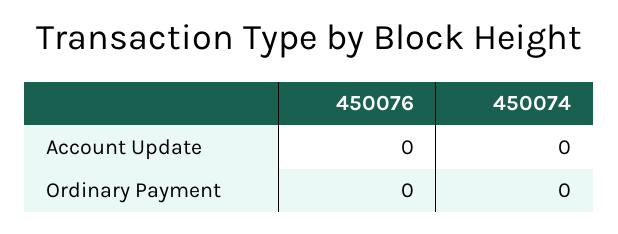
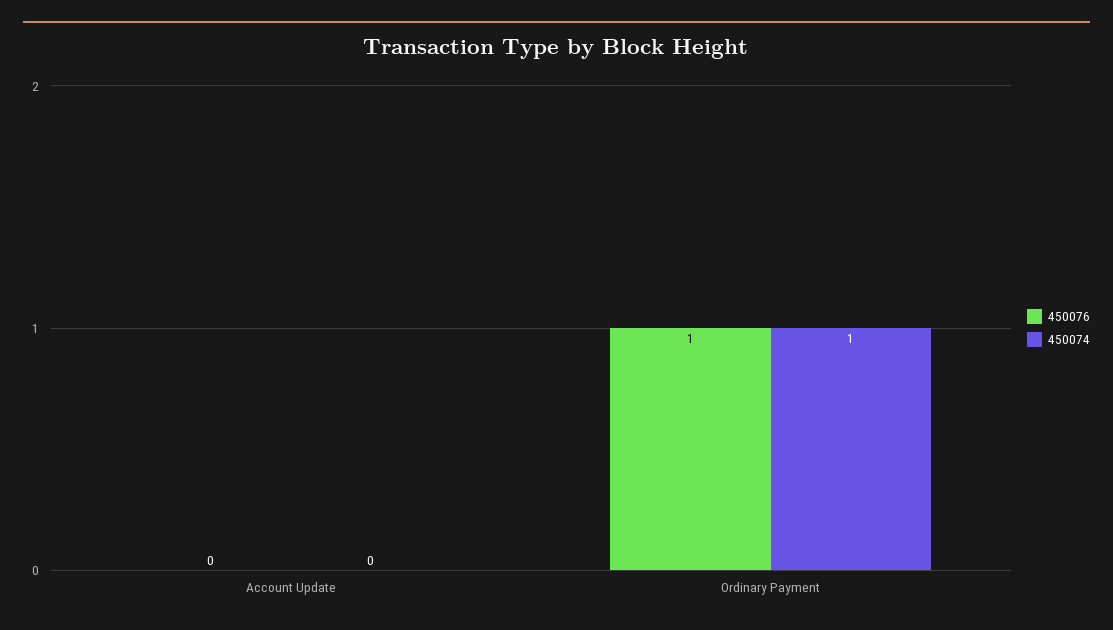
  {
    "450076": {
      "Account Update": 0,
-     "Ordinary Payment": 0
+     "Ordinary Payment": 1
    },
    "450074": {
      "Account Update": 0,
-     "Ordinary Payment": 0
+     "Ordinary Payment": 1
    }
  }

